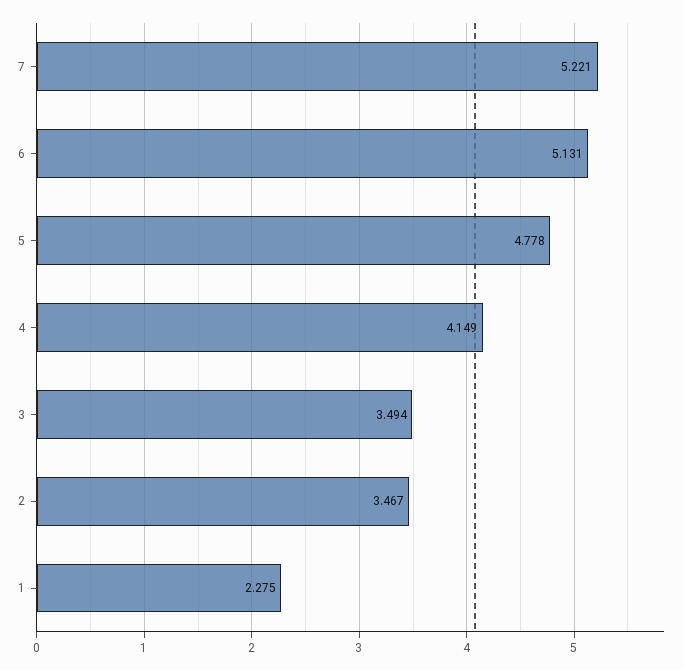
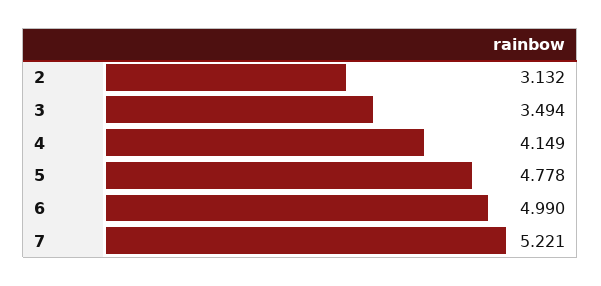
  {
    "7": 5.221,
-   "6": 5.131,
+   "6": 4.99,
    "5": 4.778,
    "4": 4.149,
    "3": 3.494,
-   "2": 3.467,
+   "2": 3.132
-   "1": 2.275
  }

